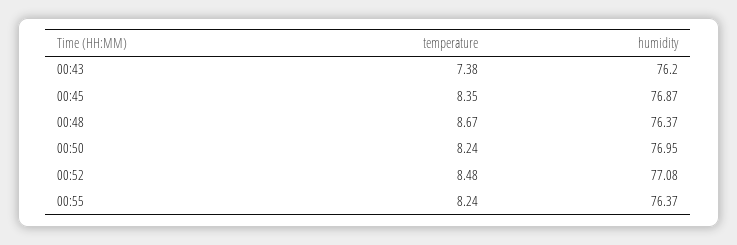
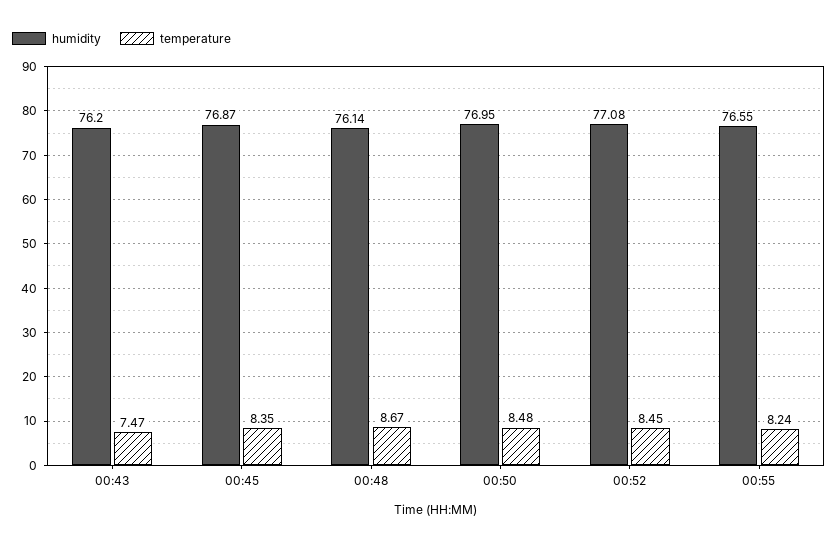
  {
    "temperature": {
-     "00:43": 7.38,
+     "00:43": 7.47,
      "00:45": 8.35,
      "00:48": 8.67,
-     "00:50": 8.24,
+     "00:50": 8.48,
-     "00:52": 8.48,
+     "00:52": 8.45,
      "00:55": 8.24
    },
    "humidity": {
      "00:43": 76.2,
      "00:45": 76.87,
-     "00:48": 76.37,
+     "00:48": 76.14,
      "00:50": 76.95,
      "00:52": 77.08,
-     "00:55": 76.37
+     "00:55": 76.55
    }
  }

